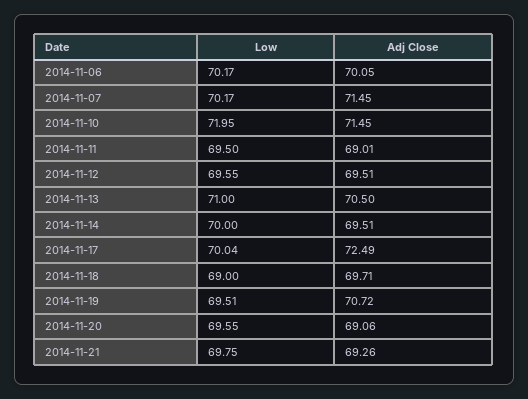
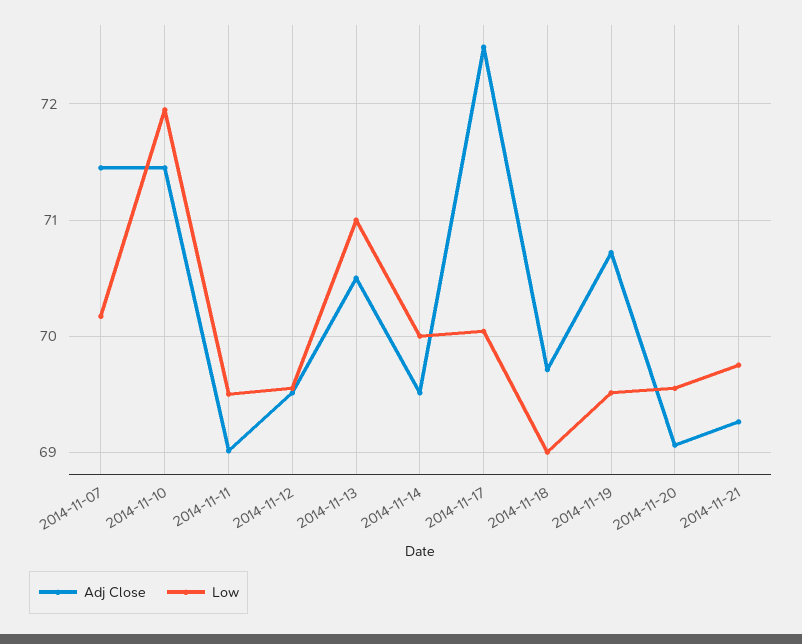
  {
    "Low": {
-     "2014-11-06": 70.17,
      "2014-11-07": 70.17,
      "2014-11-10": 71.95,
      "2014-11-11": 69.5,
      "2014-11-12": 69.55,
      "2014-11-13": 71,
      "2014-11-14": 70,
      "2014-11-17": 70.04,
      "2014-11-18": 69,
      "2014-11-19": 69.51,
      "2014-11-20": 69.55,
      "2014-11-21": 69.75
    },
    "Adj Close": {
-     "2014-11-06": 70.05,
      "2014-11-07": 71.45,
      "2014-11-10": 71.45,
      "2014-11-11": 69.01,
      "2014-11-12": 69.51,
      "2014-11-13": 70.5,
      "2014-11-14": 69.51,
      "2014-11-17": 72.49,
      "2014-11-18": 69.71,
      "2014-11-19": 70.72,
      "2014-11-20": 69.06,
      "2014-11-21": 69.26
    }
  }

